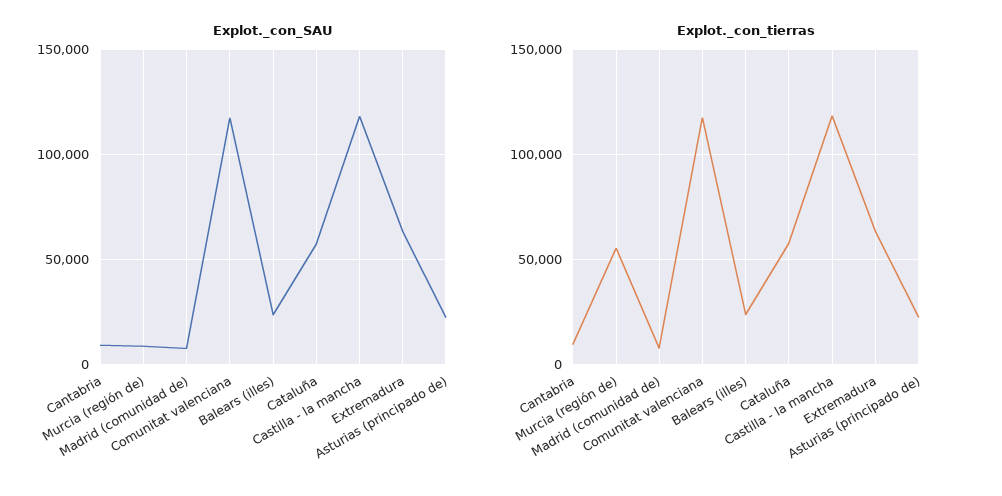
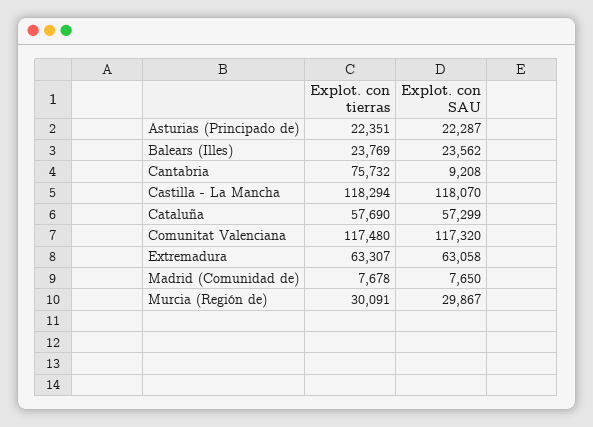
  {
    "Explot._con_SAU": {
      "Cantabria": 9208,
-     "Murcia (región de)": 10000,
+     "Murcia (región de)": 29867,
      "Madrid (comunidad de)": 7650,
      "Comunitat valenciana": 117320,
      "Balears (illes)": 23562,
      "Cataluña": 57299,
      "Castilla - la mancha": 118070,
      "Extremadura": 63058,
      "Asturias (principado de)": 22287
    },
    "Explot._con_tierras": {
-     "Cantabria": 10000,
+     "Cantabria": 75732,
-     "Murcia (región de)": 55000,
+     "Murcia (región de)": 30091,
      "Madrid (comunidad de)": 7678,
      "Comunitat valenciana": 117480,
      "Balears (illes)": 23769,
      "Cataluña": 57690,
      "Castilla - la mancha": 118294,
      "Extremadura": 63307,
      "Asturias (principado de)": 22351
    }
  }

